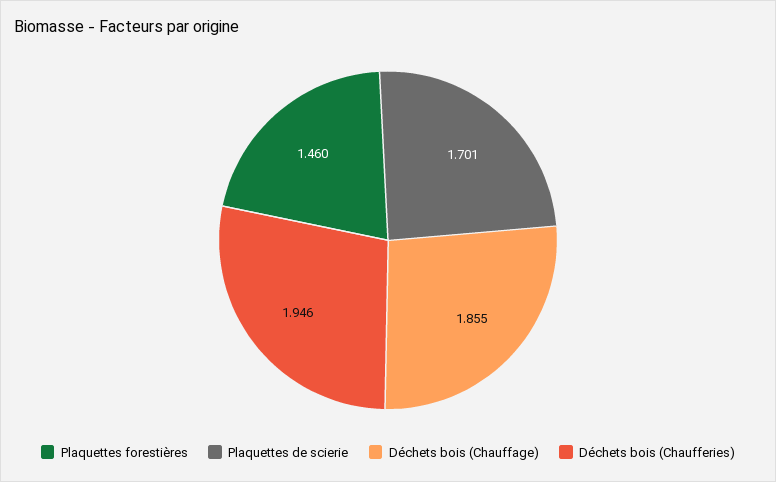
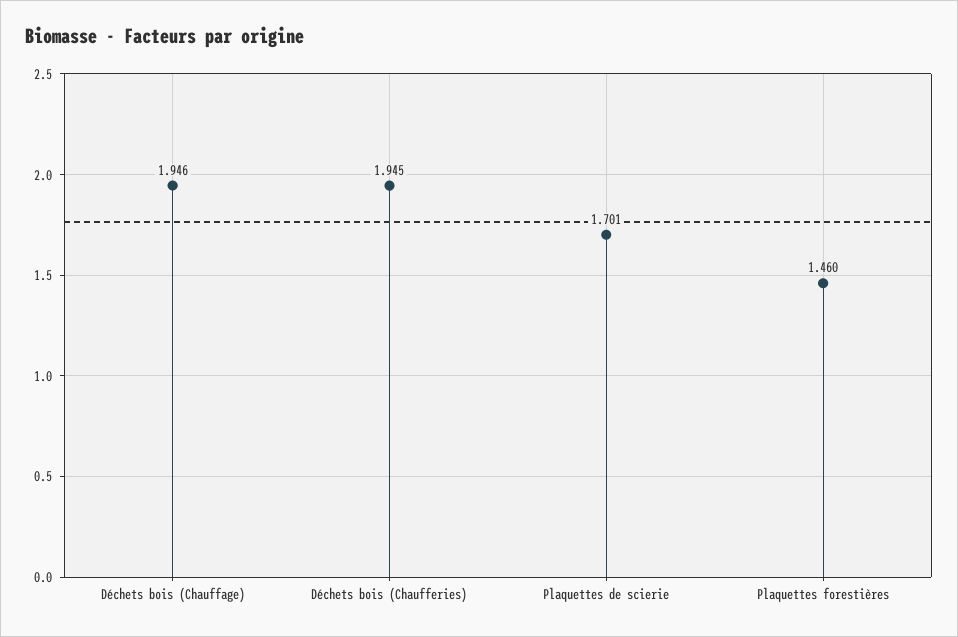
  {
    "Plaquettes forestières": 1.46,
    "Plaquettes de scierie": 1.701,
-   "Déchets bois (Chauffage)": 1.855,
+   "Déchets bois (Chauffage)": 1.946,
-   "Déchets bois (Chaufferies)": 1.946
+   "Déchets bois (Chaufferies)": 1.945
  }

